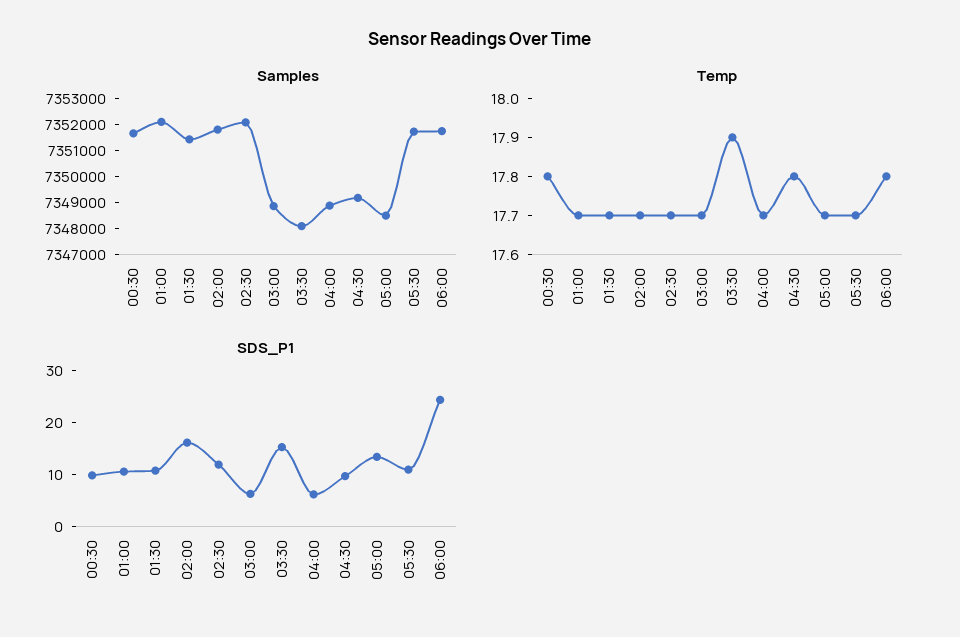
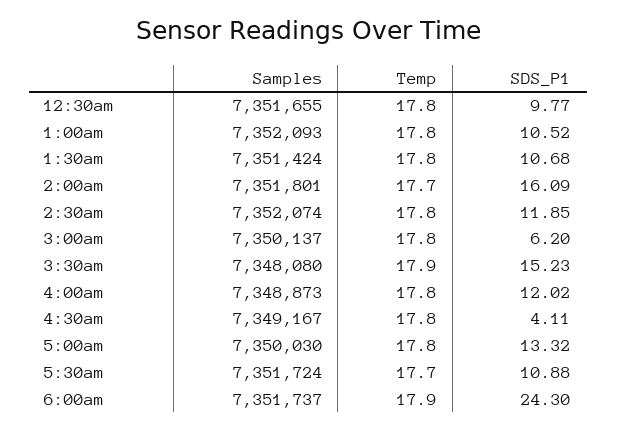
  {
    "Samples": {
      "00:30": 7351655,
      "01:00": 7352093,
      "01:30": 7351424,
      "02:00": 7351801,
      "02:30": 7352074,
-     "03:00": 7349000,
+     "03:00": 7350137,
      "03:30": 7348080,
      "04:00": 7348873,
      "04:30": 7349167,
-     "05:00": 7348500,
+     "05:00": 7350030,
      "05:30": 7351724,
      "06:00": 7351737
    },
    "Temp": {
      "00:30": 17.8,
-     "01:00": 17.7,
+     "01:00": 17.8,
-     "01:30": 17.7,
+     "01:30": 17.8,
      "02:00": 17.7,
-     "02:30": 17.7,
+     "02:30": 17.8,
-     "03:00": 17.7,
+     "03:00": 17.8,
      "03:30": 17.9,
-     "04:00": 17.7,
+     "04:00": 17.8,
      "04:30": 17.8,
-     "05:00": 17.7,
+     "05:00": 17.8,
      "05:30": 17.7,
-     "06:00": 17.8
+     "06:00": 17.9
    },
    "SDS_P1": {
      "00:30": 9.77,
      "01:00": 10.52,
      "01:30": 10.68,
      "02:00": 16.09,
      "02:30": 11.85,
      "03:00": 6.2,
      "03:30": 15.23,
-     "04:00": 6,
+     "04:00": 12.02,
-     "04:30": 10,
+     "04:30": 4.11,
      "05:00": 13.32,
      "05:30": 10.88,
      "06:00": 24.3
    }
  }

